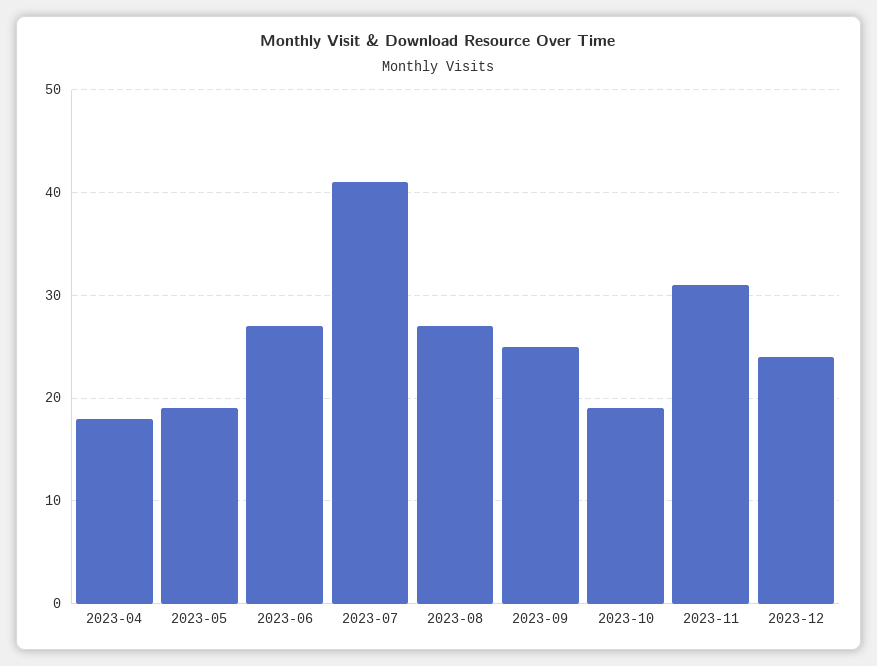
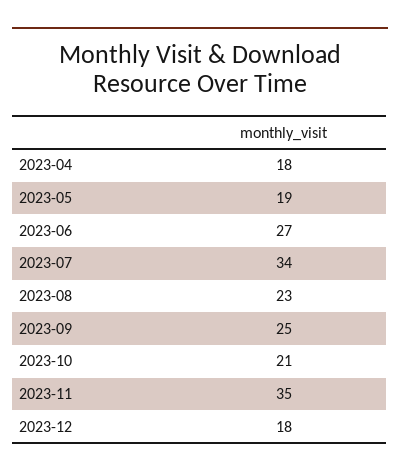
  {
    "2023-04": 18,
    "2023-05": 19,
    "2023-06": 27,
-   "2023-07": 41,
+   "2023-07": 34,
-   "2023-08": 27,
+   "2023-08": 23,
    "2023-09": 25,
-   "2023-10": 19,
+   "2023-10": 21,
-   "2023-11": 31,
+   "2023-11": 35,
-   "2023-12": 24
+   "2023-12": 18
  }

